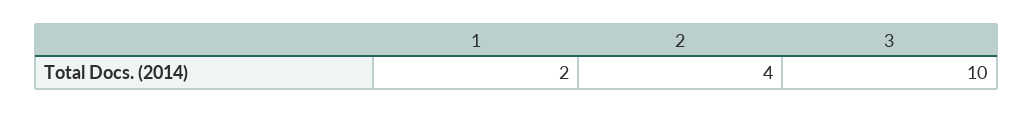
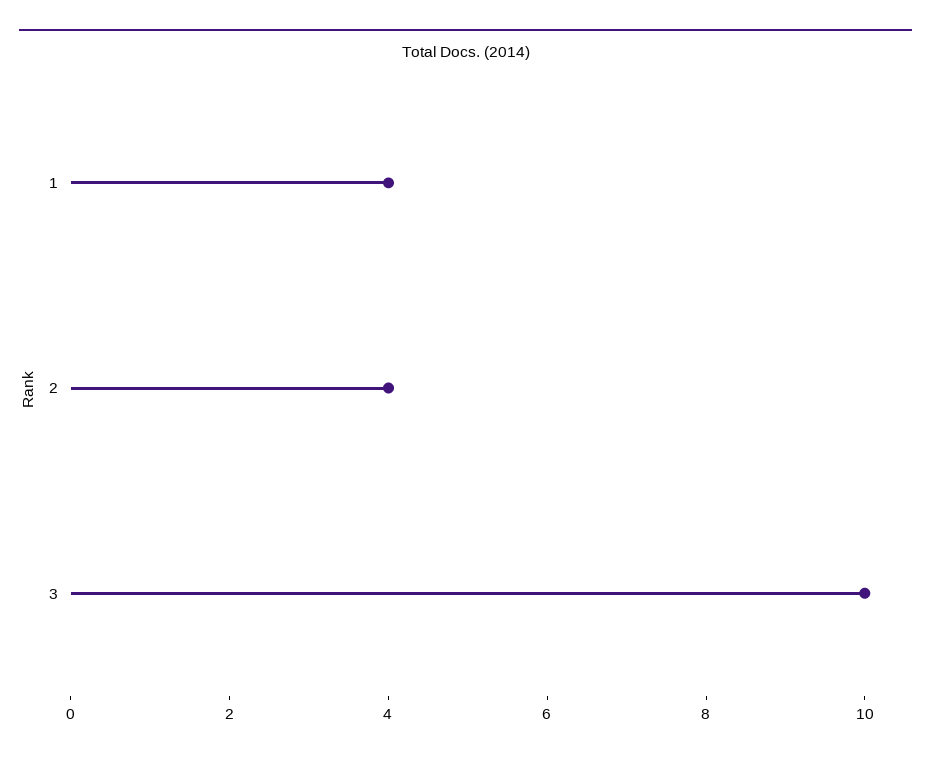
  {
-   "1": 2,
+   "1": 4,
    "2": 4,
    "3": 10
  }

